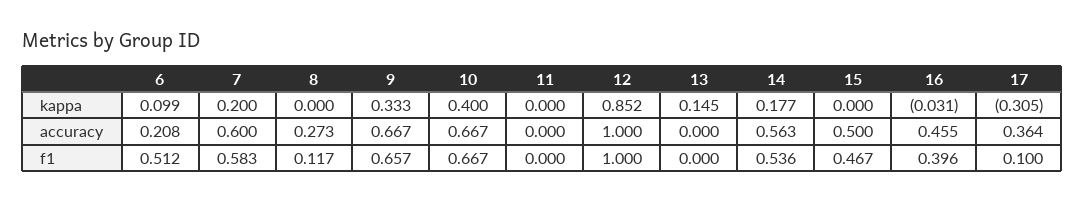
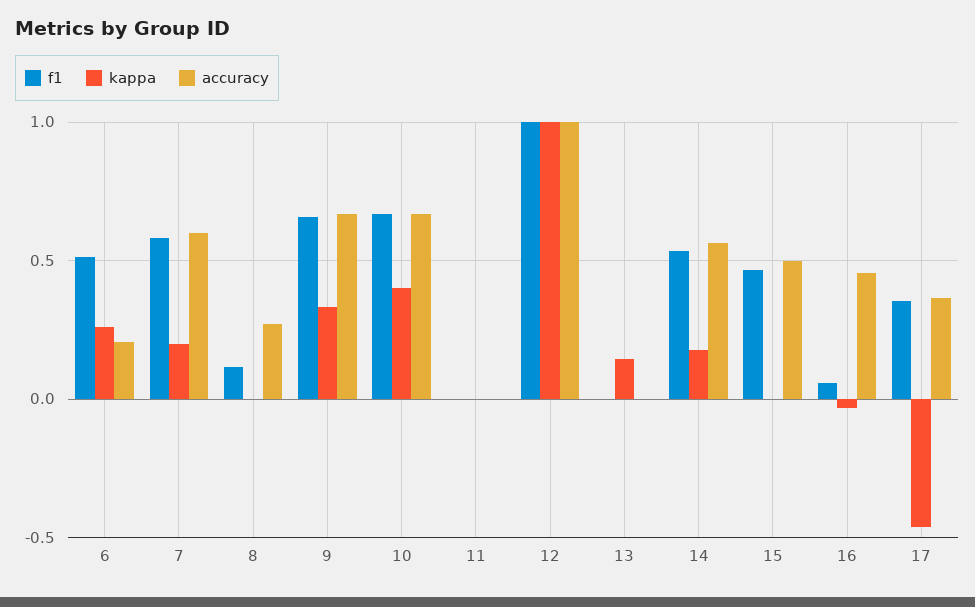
  {
    "kappa": {
-     "6": 0.099,
+     "6": 0.25,
      "7": 0.2,
      "8": 0,
      "9": 0.333,
      "10": 0.4,
      "11": 0,
-     "12": 0.852,
+     "12": 1,
      "13": 0.145,
      "14": 0.177,
      "15": 0,
      "16": -0.031,
-     "17": -0.305
+     "17": -0.45
    },
    "accuracy": {
      "6": 0.208,
      "7": 0.6,
      "8": 0.273,
      "9": 0.667,
      "10": 0.667,
      "11": 0,
      "12": 1,
      "13": 0,
      "14": 0.563,
      "15": 0.5,
      "16": 0.455,
      "17": 0.364
    },
    "f1": {
      "6": 0.512,
      "7": 0.583,
      "8": 0.117,
      "9": 0.657,
      "10": 0.667,
      "11": 0,
      "12": 1,
      "13": 0,
      "14": 0.536,
      "15": 0.467,
-     "16": 0.396,
+     "16": 0.05,
-     "17": 0.1
+     "17": 0.35
    }
  }

